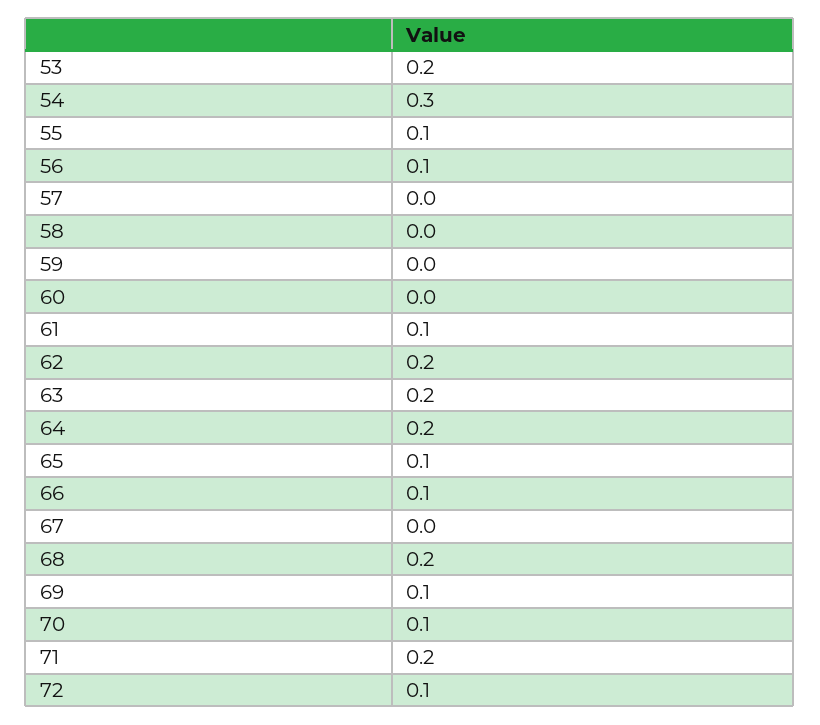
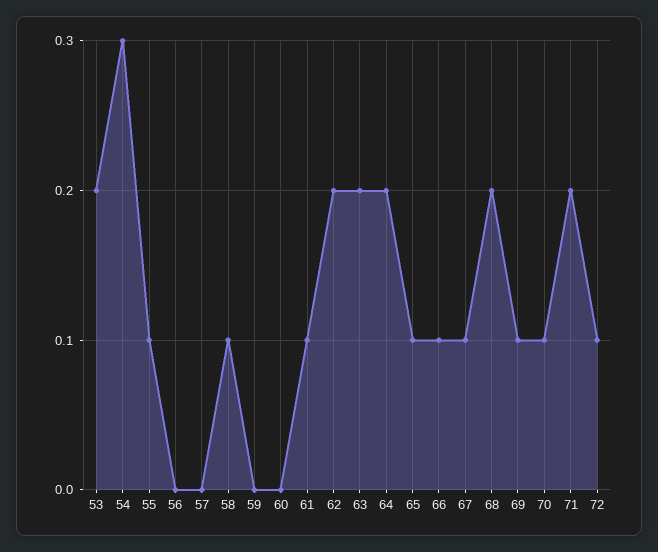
  {
    "53": 0.2,
    "54": 0.3,
    "55": 0.1,
-   "56": 0.1,
+   "56": 0,
    "57": 0,
-   "58": 0,
+   "58": 0.1,
    "59": 0,
    "60": 0,
    "61": 0.1,
    "62": 0.2,
    "63": 0.2,
    "64": 0.2,
    "65": 0.1,
    "66": 0.1,
-   "67": 0,
+   "67": 0.1,
    "68": 0.2,
    "69": 0.1,
    "70": 0.1,
    "71": 0.2,
    "72": 0.1
  }

